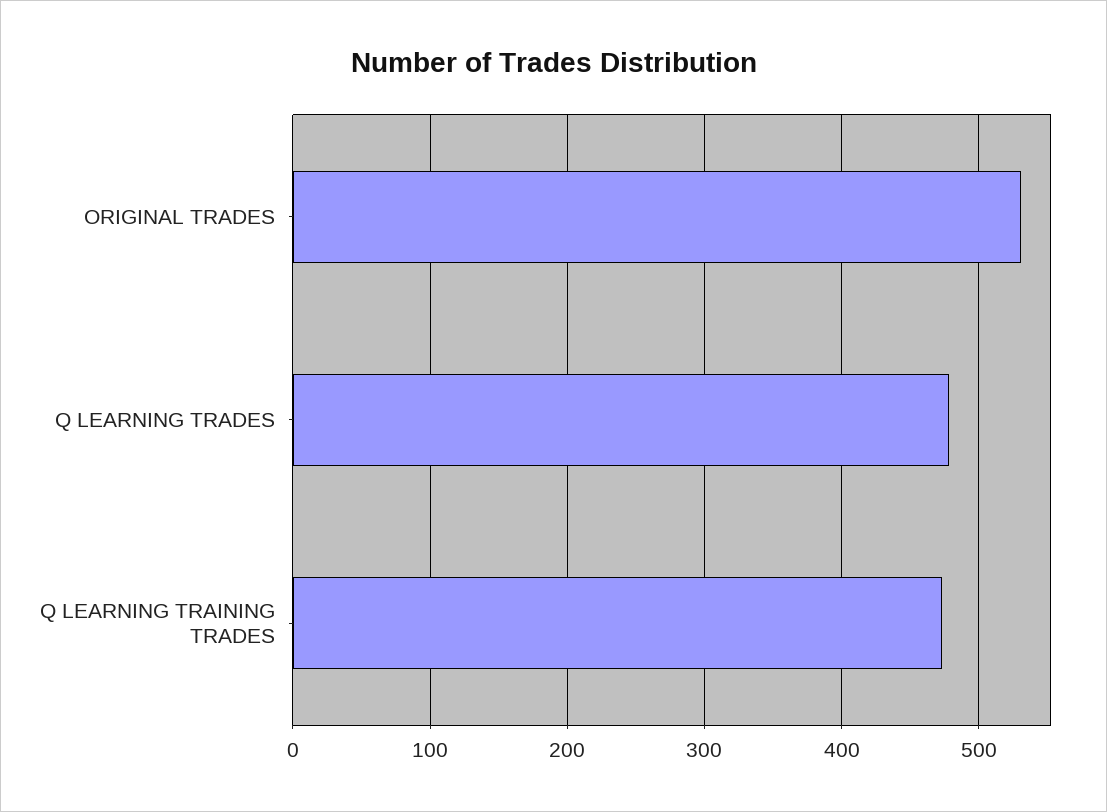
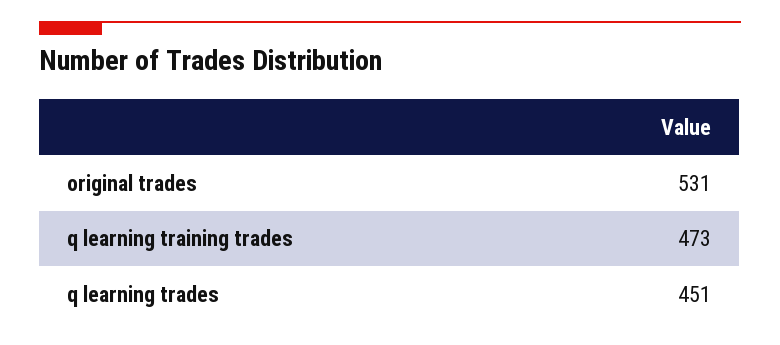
  {
    "ORIGINAL TRADES": 531,
-   "Q LEARNING TRADES": 480,
+   "Q LEARNING TRADES": 451,
    "Q LEARNING TRAINING TRADES": 473
  }

